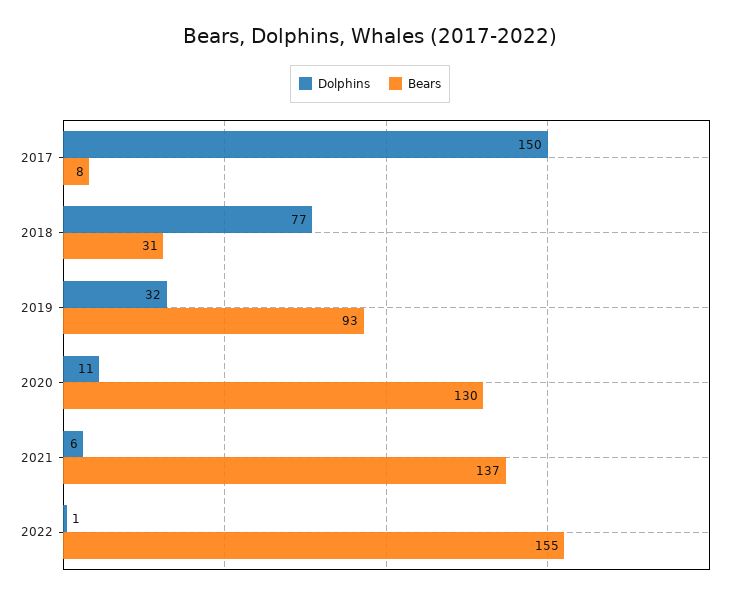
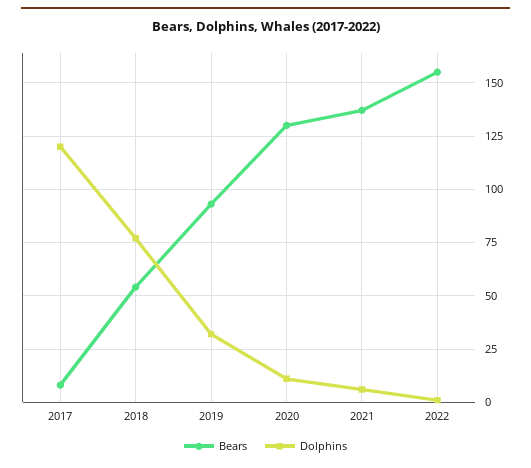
  {
    "Dolphins": {
-     "2017": 150,
+     "2017": 120,
      "2018": 77,
      "2019": 32,
      "2020": 11,
      "2021": 6,
      "2022": 1
    },
    "Bears": {
      "2017": 8,
-     "2018": 31,
+     "2018": 55,
      "2019": 93,
      "2020": 130,
      "2021": 137,
      "2022": 155
    }
  }

